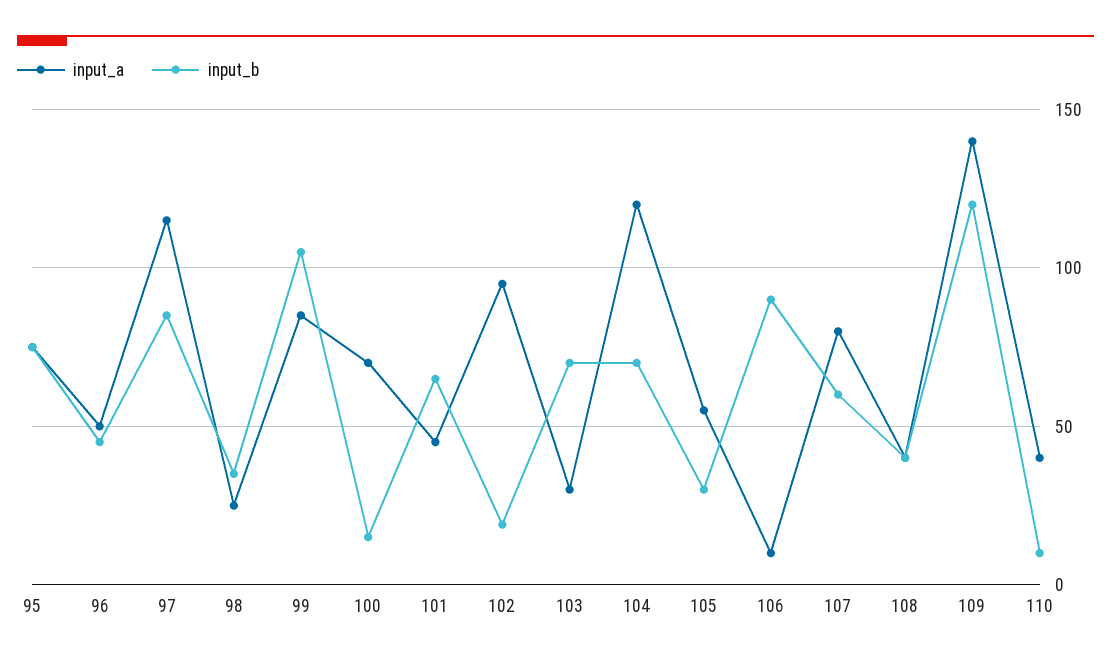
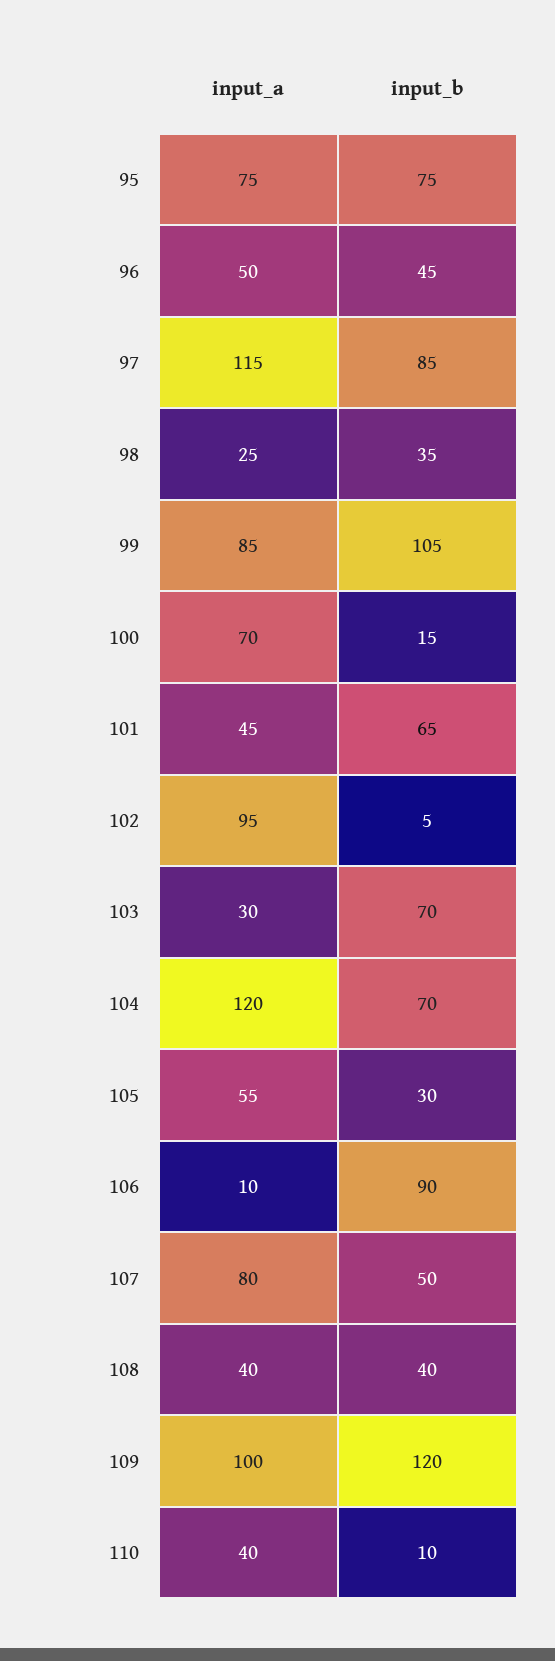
  {
    "input_a": {
      "95": 75,
      "96": 50,
      "97": 115,
      "98": 25,
      "99": 85,
      "100": 70,
      "101": 45,
      "102": 95,
      "103": 30,
      "104": 120,
      "105": 55,
      "106": 10,
      "107": 80,
      "108": 40,
-     "109": 140,
+     "109": 100,
      "110": 40
    },
    "input_b": {
      "95": 75,
      "96": 45,
      "97": 85,
      "98": 35,
      "99": 105,
      "100": 15,
      "101": 65,
-     "102": 20,
+     "102": 5,
      "103": 70,
      "104": 70,
      "105": 30,
      "106": 90,
-     "107": 60,
+     "107": 50,
      "108": 40,
      "109": 120,
      "110": 10
    }
  }

